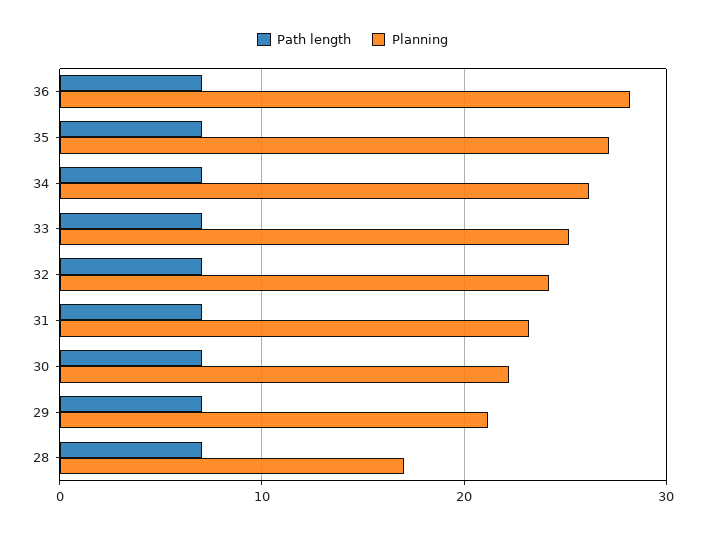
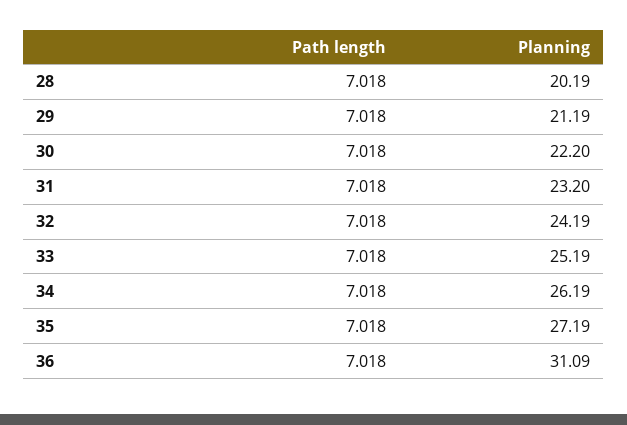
  {
    "Path length": {
      "36": 7.018,
      "35": 7.018,
      "34": 7.018,
      "33": 7.018,
      "32": 7.018,
      "31": 7.018,
      "30": 7.018,
      "29": 7.018,
      "28": 7.018
    },
    "Planning": {
-     "36": 28,
+     "36": 31.09,
      "35": 27.19,
      "34": 26.19,
      "33": 25.19,
      "32": 24.19,
      "31": 23.2,
      "30": 22.2,
      "29": 21.19,
-     "28": 17
+     "28": 20.19
    }
  }

